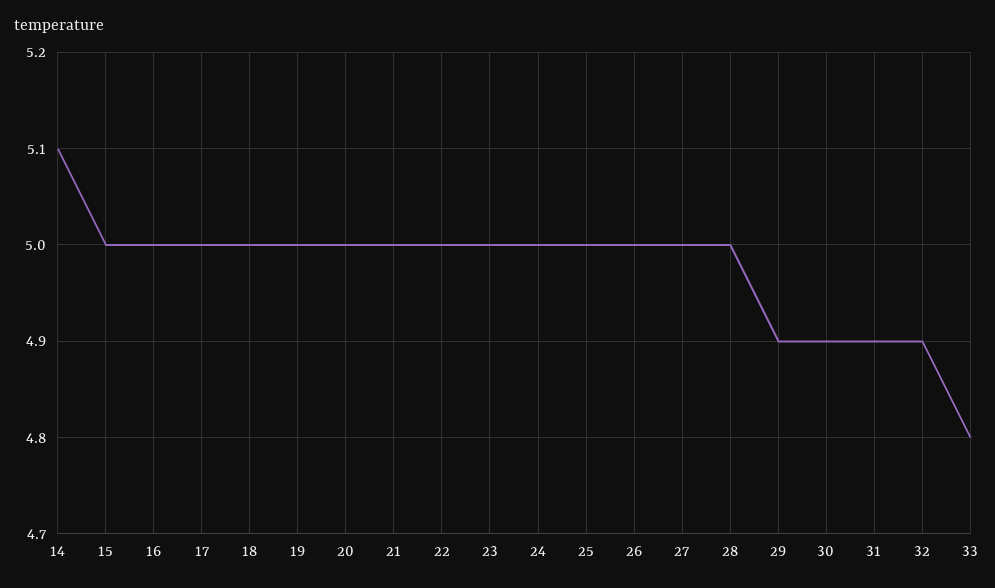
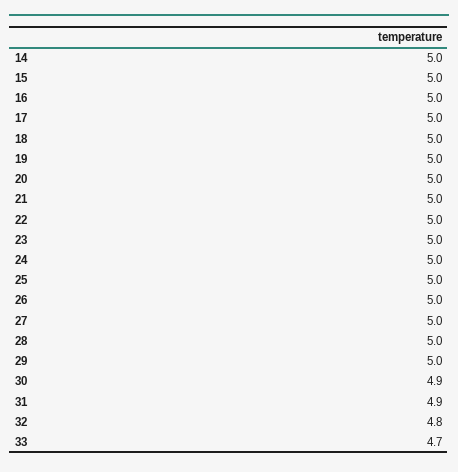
  {
-   "14": 5.1,
+   "14": 5,
    "15": 5,
    "16": 5,
    "17": 5,
    "18": 5,
    "19": 5,
    "20": 5,
    "21": 5,
    "22": 5,
    "23": 5,
    "24": 5,
    "25": 5,
    "26": 5,
    "27": 5,
    "28": 5,
-   "29": 4.9,
+   "29": 5,
    "30": 4.9,
    "31": 4.9,
-   "32": 4.9,
+   "32": 4.8,
-   "33": 4.8
+   "33": 4.7
  }

